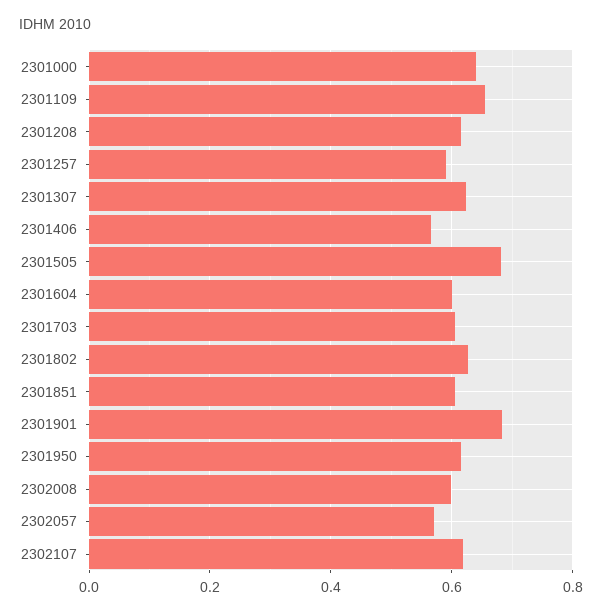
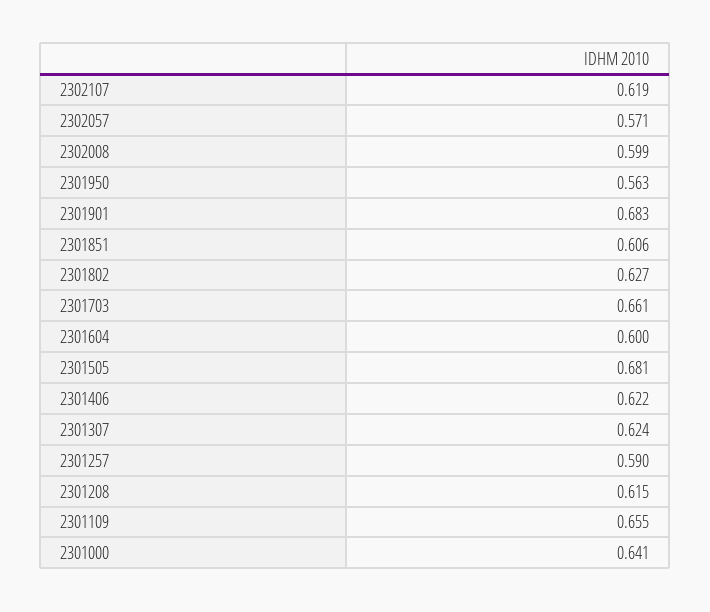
  {
    "2301000": 0.641,
    "2301109": 0.655,
    "2301208": 0.615,
    "2301257": 0.59,
    "2301307": 0.624,
-   "2301406": 0.56,
+   "2301406": 0.622,
    "2301505": 0.681,
    "2301604": 0.6,
-   "2301703": 0.6,
+   "2301703": 0.661,
    "2301802": 0.627,
    "2301851": 0.606,
    "2301901": 0.683,
-   "2301950": 0.62,
+   "2301950": 0.563,
    "2302008": 0.599,
    "2302057": 0.571,
    "2302107": 0.619
  }

